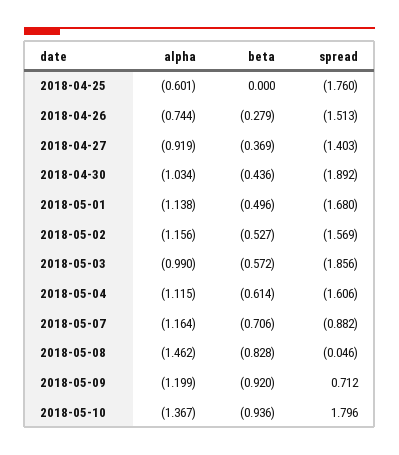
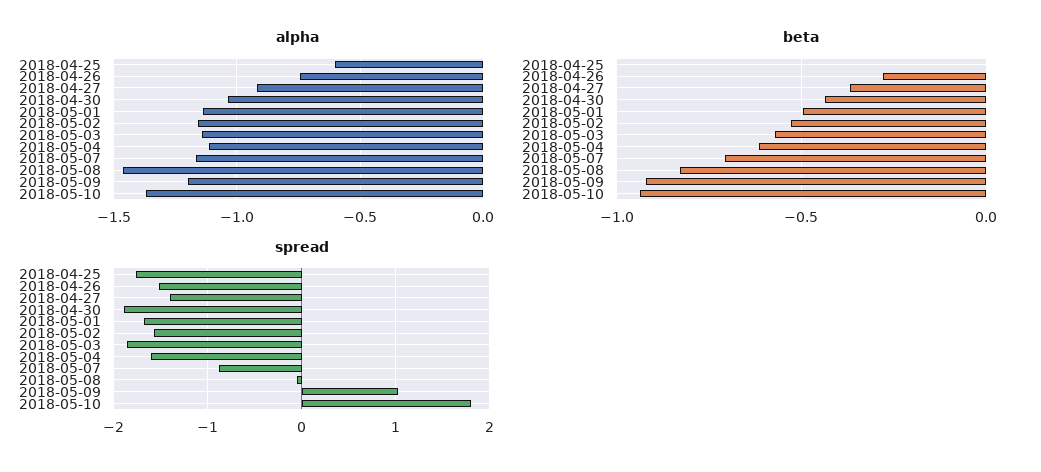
  {
    "alpha": {
      "2018-04-25": -0.601,
      "2018-04-26": -0.744,
      "2018-04-27": -0.919,
      "2018-04-30": -1.034,
      "2018-05-01": -1.138,
      "2018-05-02": -1.156,
-     "2018-05-03": -0.99,
+     "2018-05-03": -1.15,
      "2018-05-04": -1.115,
      "2018-05-07": -1.164,
      "2018-05-08": -1.462,
      "2018-05-09": -1.199,
      "2018-05-10": -1.367
    },
    "beta": {
      "2018-04-25": 0,
      "2018-04-26": -0.279,
      "2018-04-27": -0.369,
      "2018-04-30": -0.436,
      "2018-05-01": -0.496,
      "2018-05-02": -0.527,
      "2018-05-03": -0.572,
      "2018-05-04": -0.614,
      "2018-05-07": -0.706,
      "2018-05-08": -0.828,
      "2018-05-09": -0.92,
      "2018-05-10": -0.936
    },
    "spread": {
      "2018-04-25": -1.76,
      "2018-04-26": -1.513,
      "2018-04-27": -1.403,
      "2018-04-30": -1.892,
      "2018-05-01": -1.68,
      "2018-05-02": -1.569,
      "2018-05-03": -1.856,
      "2018-05-04": -1.606,
      "2018-05-07": -0.882,
      "2018-05-08": -0.046,
-     "2018-05-09": 0.712,
+     "2018-05-09": 1,
      "2018-05-10": 1.796
    }
  }

